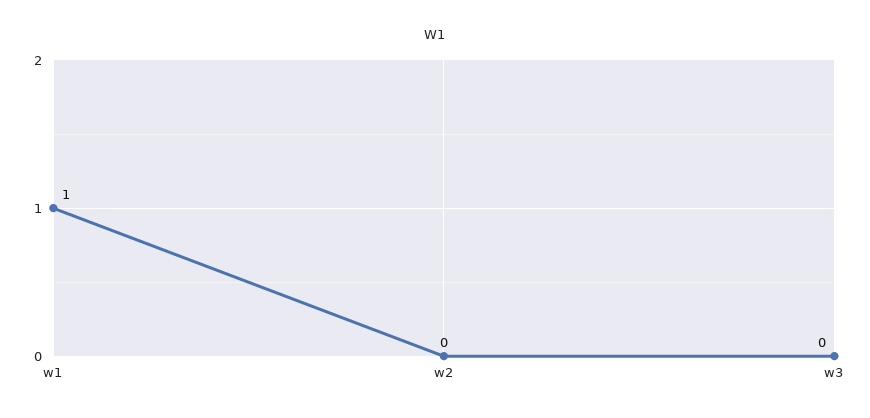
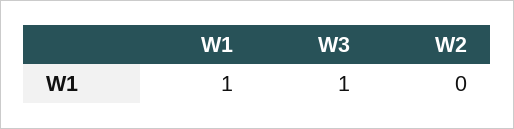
  {
    "w1": 1,
    "w2": 0,
-   "w3": 0
+   "w3": 1
  }

